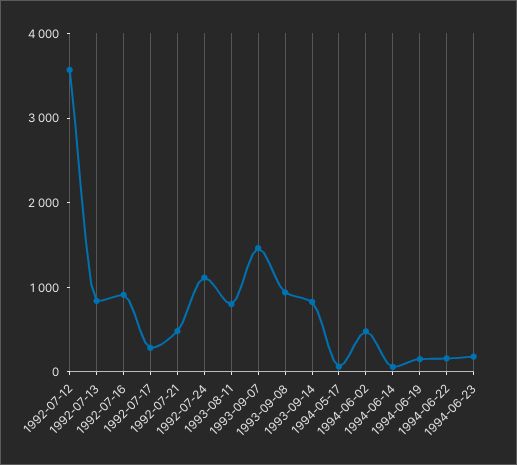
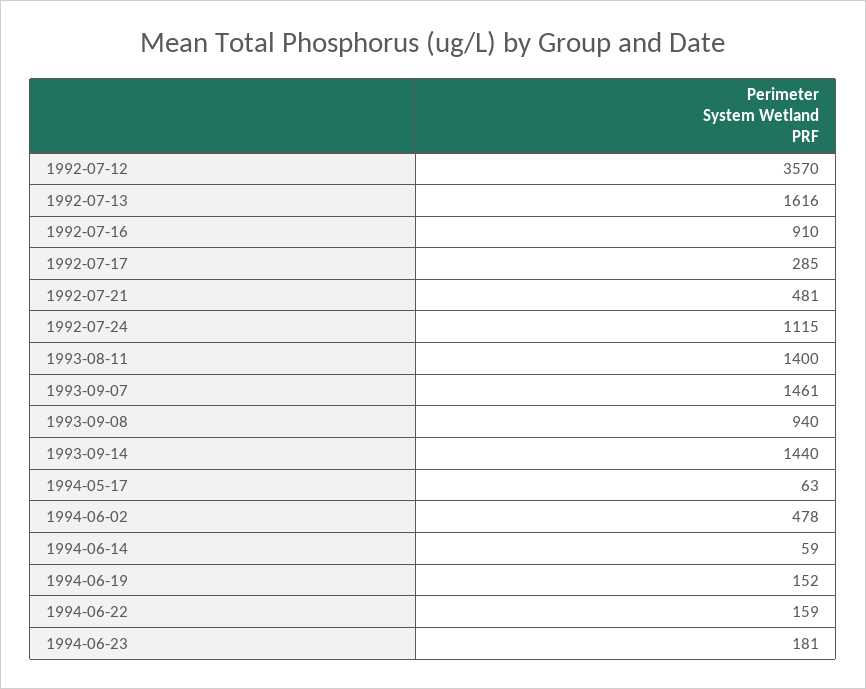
  {
    "1992-07-12": 3570,
-   "1992-07-13": 800,
+   "1992-07-13": 1616,
    "1992-07-16": 910,
    "1992-07-17": 285,
    "1992-07-21": 481,
    "1992-07-24": 1115,
-   "1993-08-11": 800,
+   "1993-08-11": 1400,
    "1993-09-07": 1461,
    "1993-09-08": 940,
-   "1993-09-14": 800,
+   "1993-09-14": 1440,
    "1994-05-17": 63,
    "1994-06-02": 478,
    "1994-06-14": 59,
    "1994-06-19": 152,
    "1994-06-22": 159,
    "1994-06-23": 181
  }

